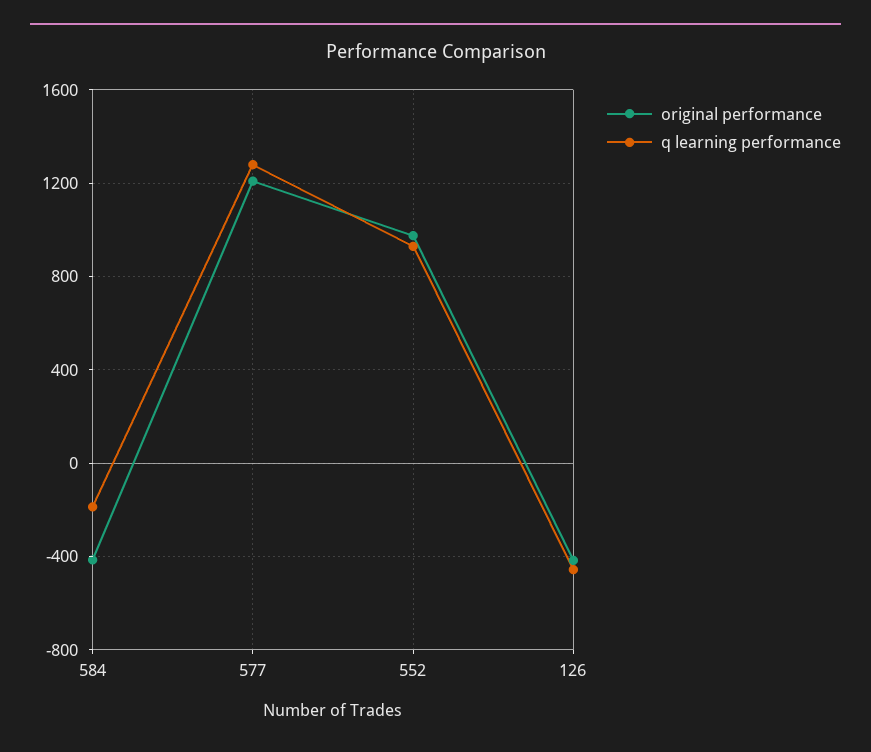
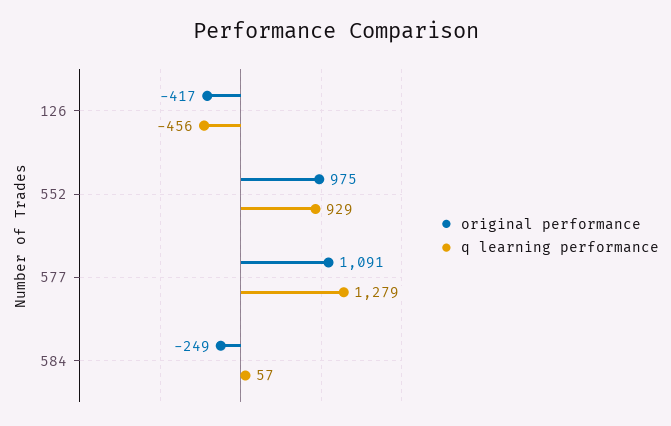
  {
    "original performance": {
-     "584": -400,
+     "584": -249,
-     "577": 1200,
+     "577": 1091,
      "552": 975,
      "126": -417
    },
    "q learning performance": {
-     "584": -200,
+     "584": 57,
      "577": 1279,
      "552": 929,
      "126": -456
    }
  }

